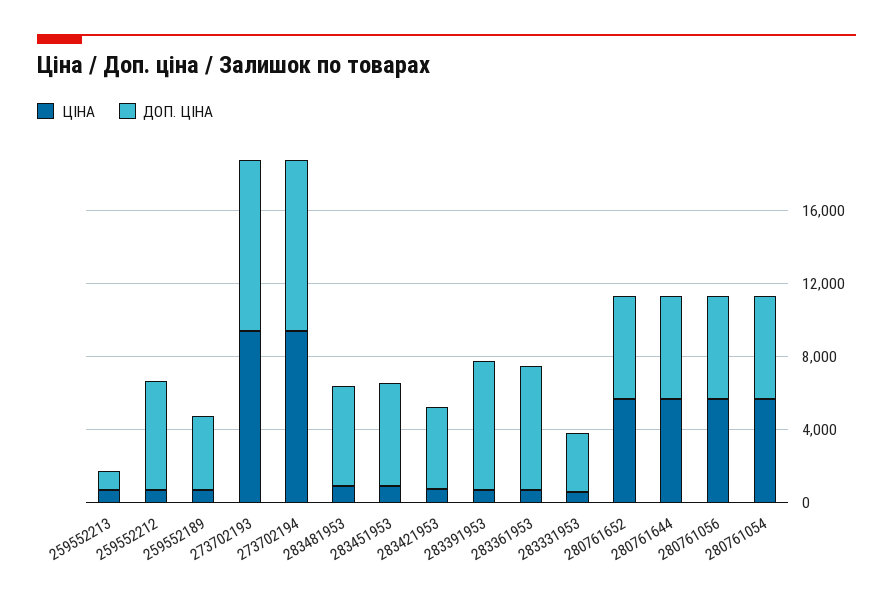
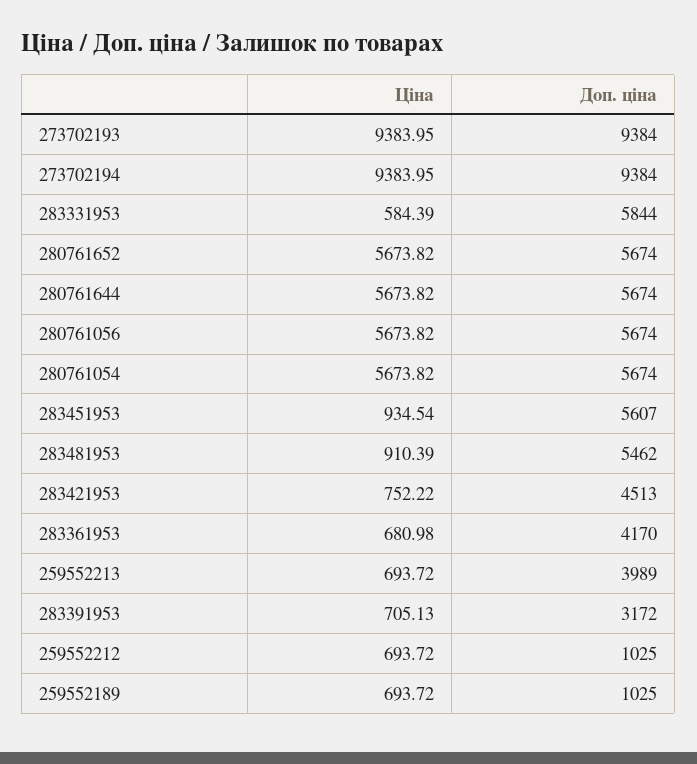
  {
    "ЦІНА": {
      "259552213": 693.72,
      "259552212": 693.72,
      "259552189": 693.72,
      "273702193": 9383.95,
      "273702194": 9383.95,
      "283481953": 910.39,
      "283451953": 934.54,
      "283421953": 752.22,
      "283391953": 705.13,
      "283361953": 680.98,
      "283331953": 584.39,
      "280761652": 5673.82,
      "280761644": 5673.82,
      "280761056": 5673.82,
      "280761054": 5673.82
    },
    "ДОП. ЦІНА": {
-     "259552213": 1000,
+     "259552213": 3989,
-     "259552212": 6000,
+     "259552212": 1025,
-     "259552189": 4000,
+     "259552189": 1025,
      "273702193": 9384,
      "273702194": 9384,
      "283481953": 5462,
      "283451953": 5607,
      "283421953": 4513,
-     "283391953": 7000,
+     "283391953": 3172,
-     "283361953": 7000,
+     "283361953": 4170,
-     "283331953": 3000,
+     "283331953": 5844,
      "280761652": 5674,
      "280761644": 5674,
      "280761056": 5674,
      "280761054": 5674
    }
  }

